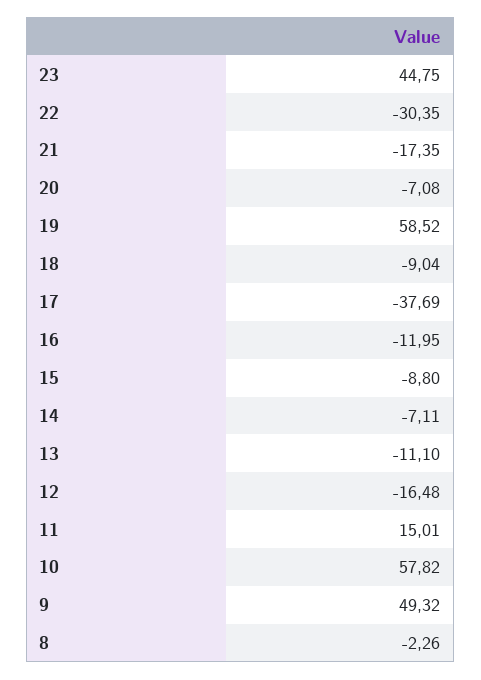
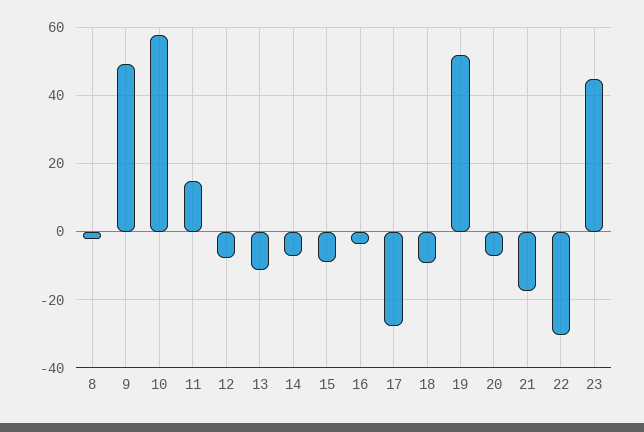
  {
    "23": 44.75,
    "22": -30.35,
    "21": -17.35,
    "20": -7.08,
-   "19": 58.52,
+   "19": 52,
    "18": -9.04,
-   "17": -37.69,
+   "17": -28,
-   "16": -11.95,
+   "16": -4,
    "15": -8.8,
    "14": -7.11,
    "13": -11.1,
-   "12": -16.48,
+   "12": -8,
    "11": 15.01,
    "10": 57.82,
    "9": 49.32,
    "8": -2.26
  }

